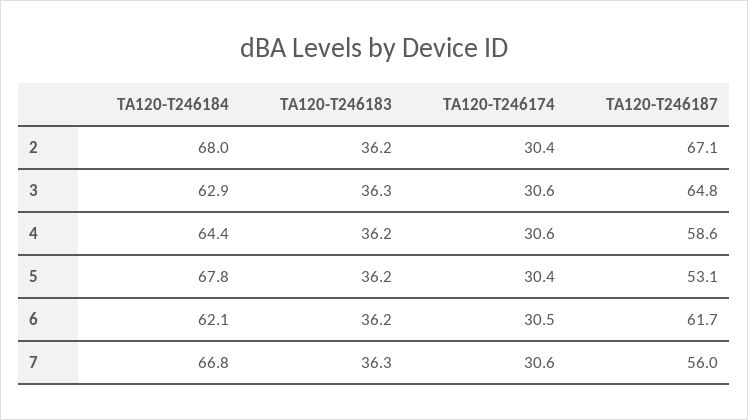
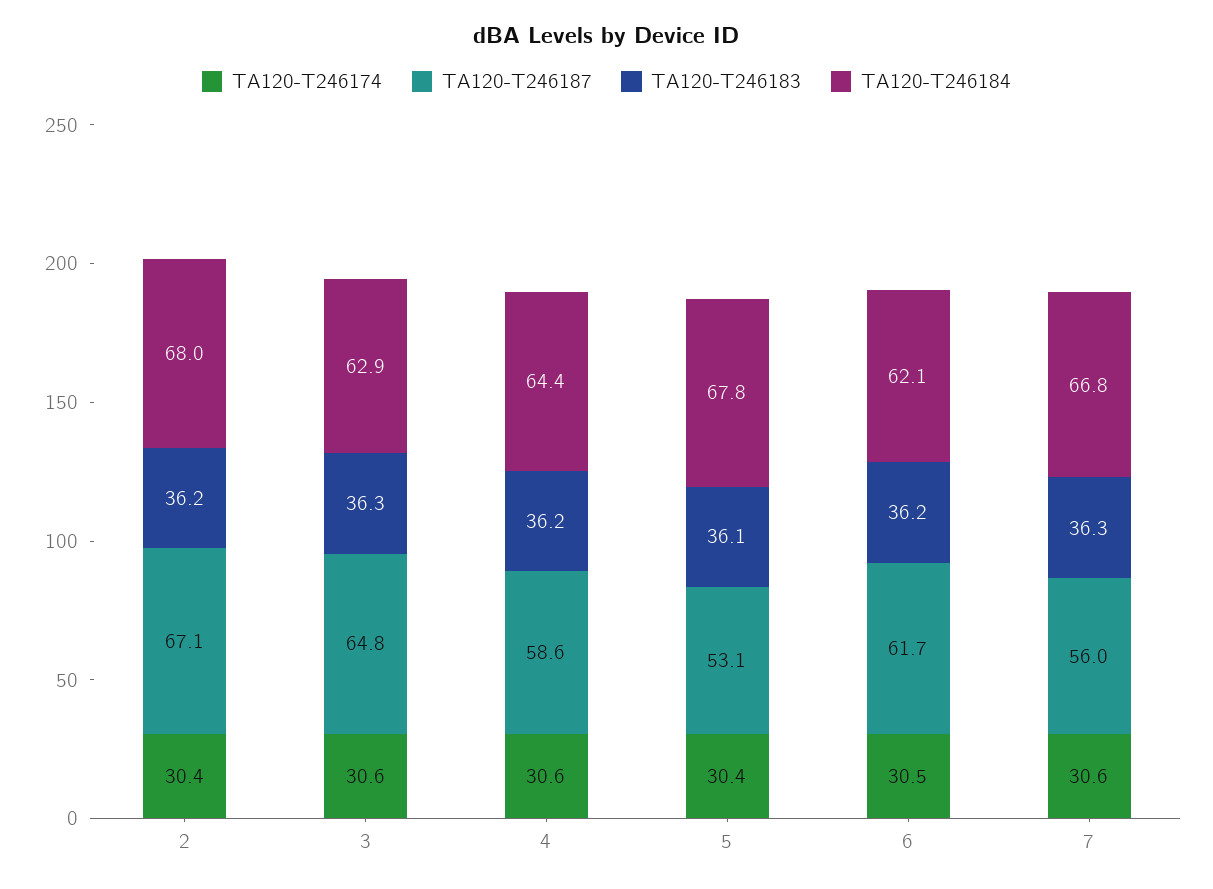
  {
    "TA120-T246184": {
      "2": 68,
      "3": 62.9,
      "4": 64.4,
      "5": 67.8,
      "6": 62.1,
      "7": 66.8
    },
    "TA120-T246183": {
      "2": 36.2,
      "3": 36.3,
      "4": 36.2,
-     "5": 36.2,
+     "5": 36.1,
      "6": 36.2,
      "7": 36.3
    },
    "TA120-T246174": {
      "2": 30.4,
      "3": 30.6,
      "4": 30.6,
      "5": 30.4,
      "6": 30.5,
      "7": 30.6
    },
    "TA120-T246187": {
      "2": 67.1,
      "3": 64.8,
      "4": 58.6,
      "5": 53.1,
      "6": 61.7,
      "7": 56
    }
  }

